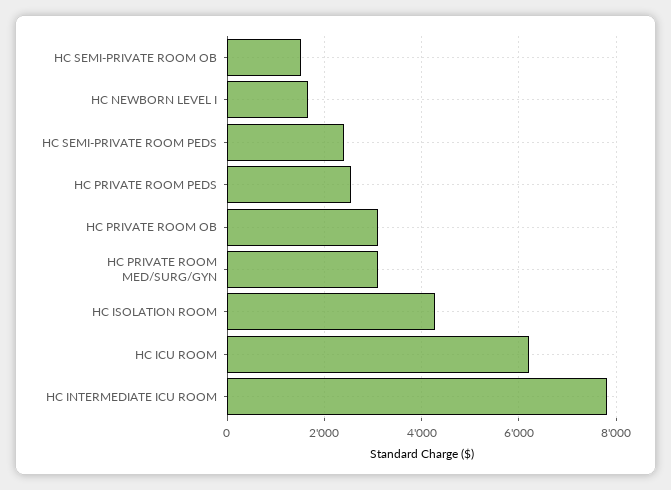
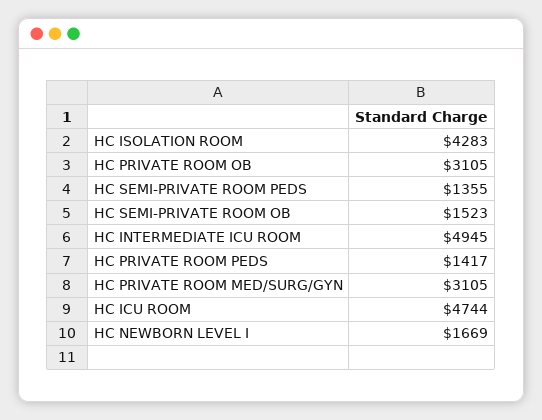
  {
    "HC SEMI-PRIVATE ROOM OB": 1523,
    "HC NEWBORN LEVEL I": 1669,
-   "HC SEMI-PRIVATE ROOM PEDS": 2400,
+   "HC SEMI-PRIVATE ROOM PEDS": 1355,
-   "HC PRIVATE ROOM PEDS": 2600,
+   "HC PRIVATE ROOM PEDS": 1417,
    "HC PRIVATE ROOM OB": 3105,
    "HC PRIVATE ROOM MED/SURG/GYN": 3105,
    "HC ISOLATION ROOM": 4283,
-   "HC ICU ROOM": 6200,
+   "HC ICU ROOM": 4744,
-   "HC INTERMEDIATE ICU ROOM": 7800
+   "HC INTERMEDIATE ICU ROOM": 4945
  }

